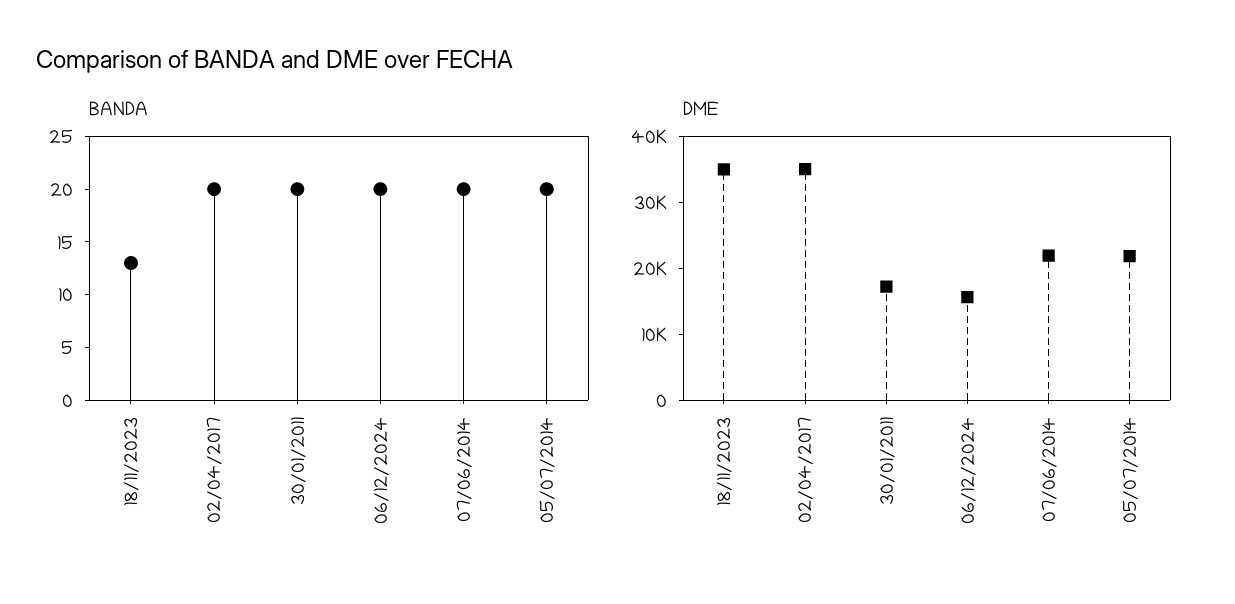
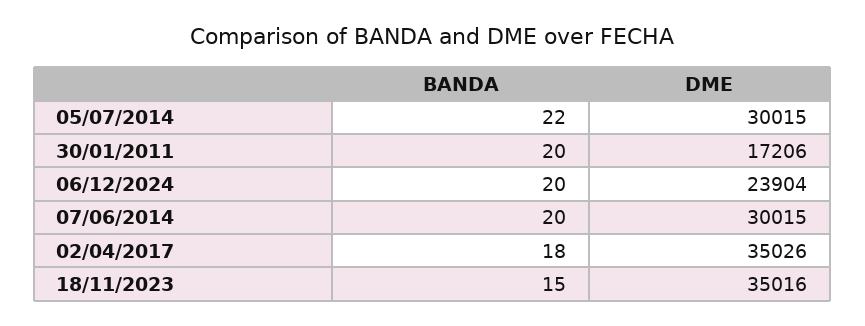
  {
    "BANDA": {
-     "18/11/2023": 13,
+     "18/11/2023": 15,
-     "02/04/2017": 20,
+     "02/04/2017": 18,
      "30/01/2011": 20,
      "06/12/2024": 20,
      "07/06/2014": 20,
-     "05/07/2014": 20
+     "05/07/2014": 22
    },
    "DME": {
      "18/11/2023": 35016,
      "02/04/2017": 35026,
      "30/01/2011": 17206,
-     "06/12/2024": 16000,
+     "06/12/2024": 23904,
-     "07/06/2014": 22000,
+     "07/06/2014": 30015,
-     "05/07/2014": 22000
+     "05/07/2014": 30015
    }
  }

